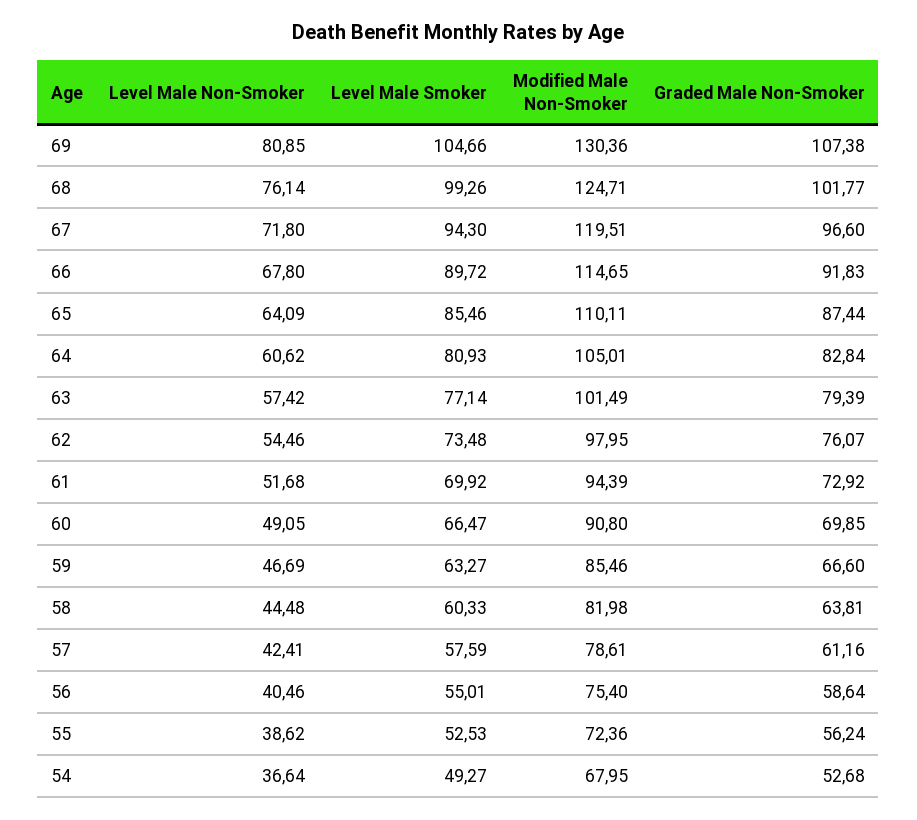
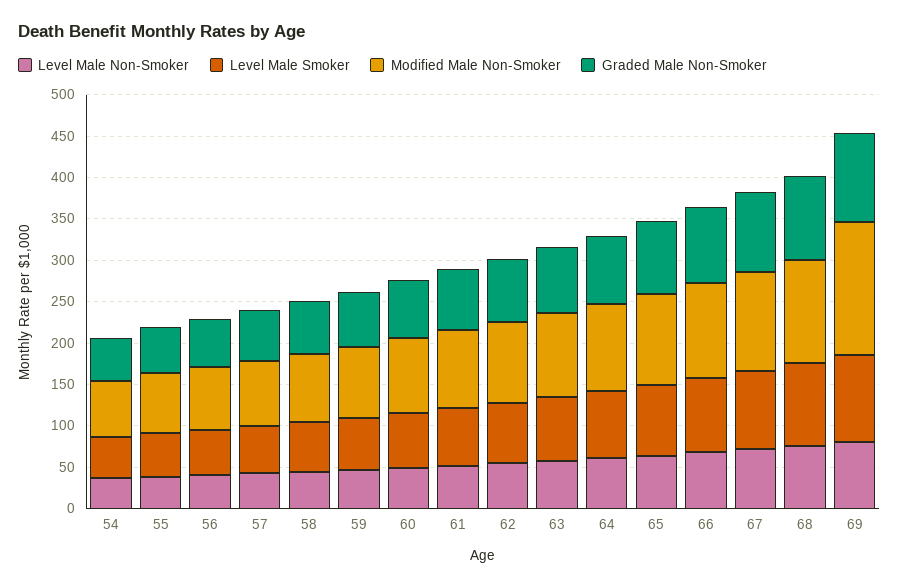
  {
    "Level Male Non-Smoker": {
      "69": 80.85,
      "68": 76.14,
      "67": 71.8,
      "66": 67.8,
      "65": 64.09,
      "64": 60.62,
      "63": 57.42,
      "62": 54.46,
      "61": 51.68,
      "60": 49.05,
      "59": 46.69,
      "58": 44.48,
      "57": 42.41,
      "56": 40.46,
      "55": 38.62,
      "54": 36.64
    },
    "Level Male Smoker": {
      "69": 104.66,
      "68": 99.26,
      "67": 94.3,
      "66": 89.72,
      "65": 85.46,
      "64": 80.93,
      "63": 77.14,
      "62": 73.48,
      "61": 69.92,
      "60": 66.47,
      "59": 63.27,
      "58": 60.33,
      "57": 57.59,
      "56": 55.01,
      "55": 52.53,
      "54": 49.27
    },
    "Modified Male Non-Smoker": {
-     "69": 130.36,
+     "69": 160,
      "68": 124.71,
      "67": 119.51,
      "66": 114.65,
      "65": 110.11,
      "64": 105.01,
      "63": 101.49,
      "62": 97.95,
      "61": 94.39,
      "60": 90.8,
      "59": 85.46,
      "58": 81.98,
      "57": 78.61,
      "56": 75.4,
      "55": 72.36,
      "54": 67.95
    },
    "Graded Male Non-Smoker": {
      "69": 107.38,
      "68": 101.77,
      "67": 96.6,
      "66": 91.83,
      "65": 87.44,
      "64": 82.84,
      "63": 79.39,
      "62": 76.07,
      "61": 72.92,
      "60": 69.85,
      "59": 66.6,
      "58": 63.81,
      "57": 61.16,
      "56": 58.64,
      "55": 56.24,
      "54": 52.68
    }
  }

